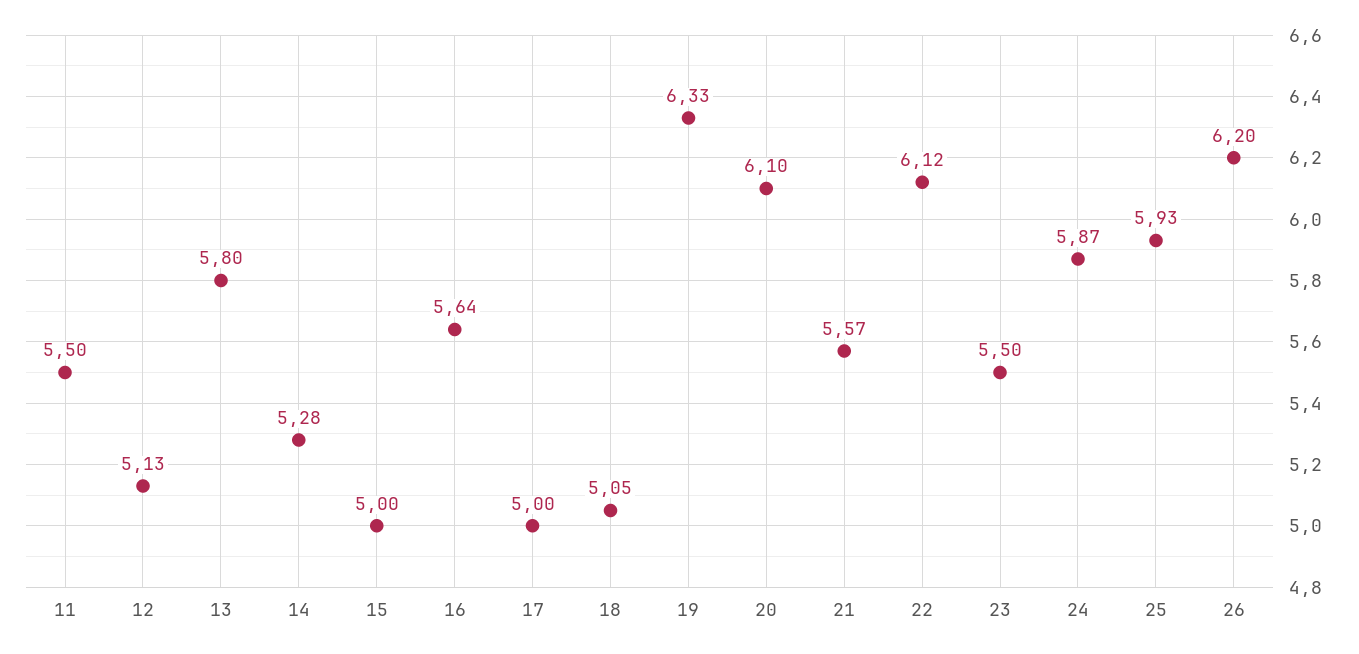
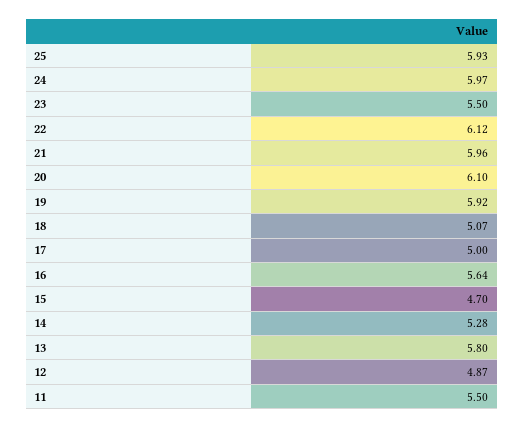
  {
    "11": 5.5,
-   "12": 5.13,
+   "12": 4.87,
    "13": 5.8,
    "14": 5.28,
-   "15": 5,
+   "15": 4.7,
    "16": 5.64,
    "17": 5,
-   "18": 5.05,
+   "18": 5.07,
-   "19": 6.33,
+   "19": 5.92,
    "20": 6.1,
-   "21": 5.57,
+   "21": 5.96,
    "22": 6.12,
    "23": 5.5,
-   "24": 5.87,
+   "24": 5.97,
-   "25": 5.93,
+   "25": 5.93
-   "26": 6.2
  }

